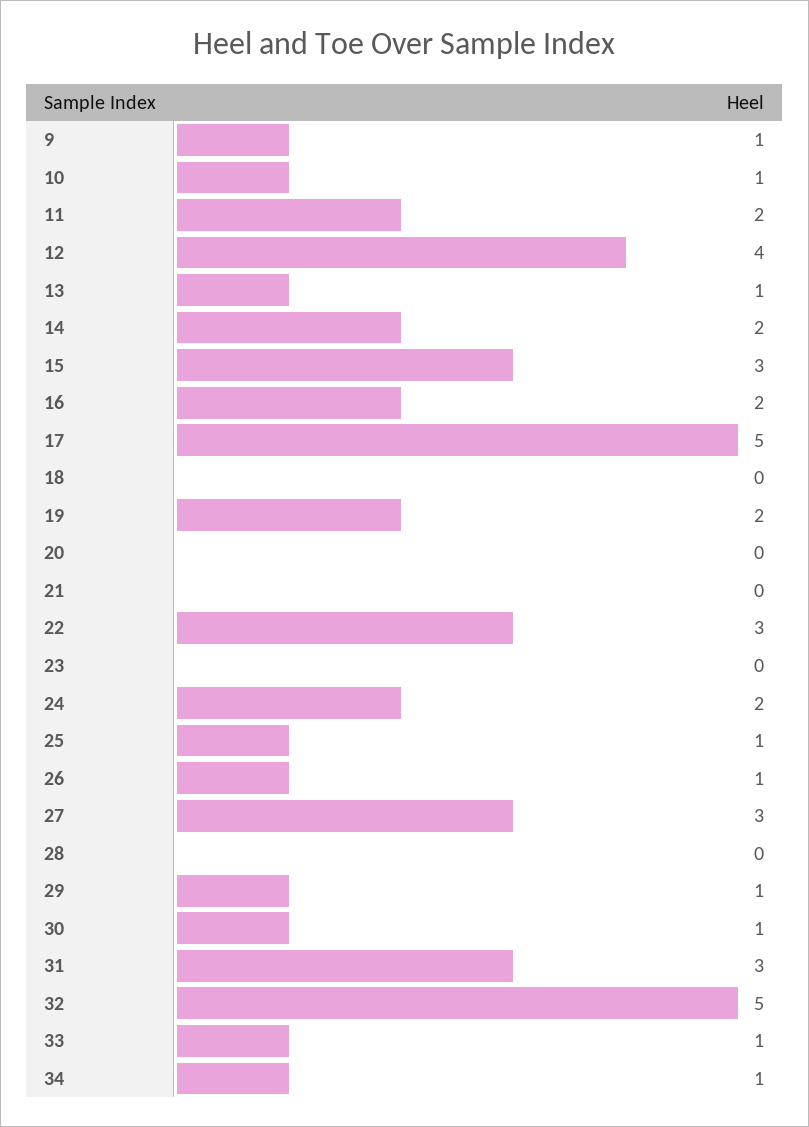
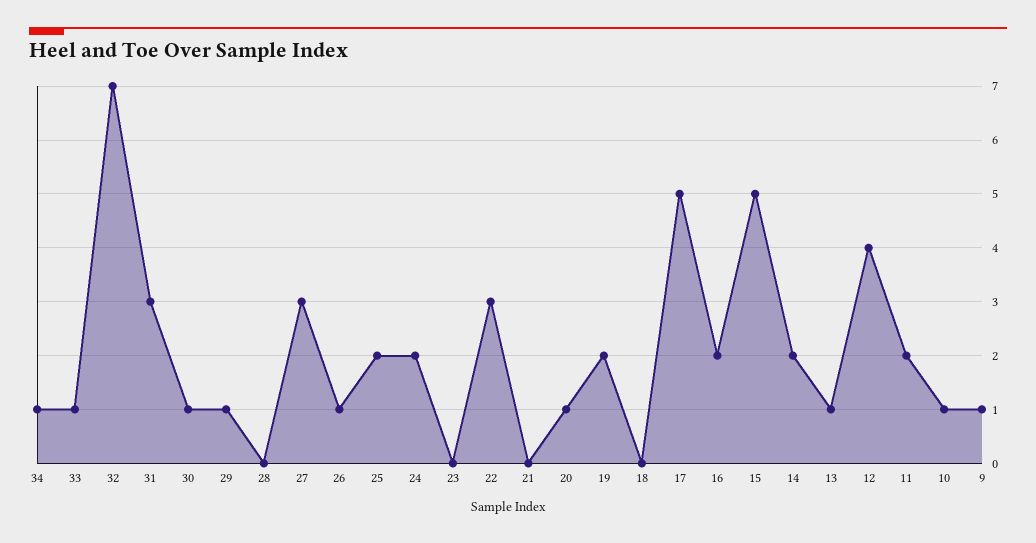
  {
    "9": 1,
    "10": 1,
    "11": 2,
    "12": 4,
    "13": 1,
    "14": 2,
-   "15": 3,
+   "15": 5,
    "16": 2,
    "17": 5,
    "18": 0,
    "19": 2,
-   "20": 0,
+   "20": 1,
    "21": 0,
    "22": 3,
    "23": 0,
    "24": 2,
-   "25": 1,
+   "25": 2,
    "26": 1,
    "27": 3,
    "28": 0,
    "29": 1,
    "30": 1,
    "31": 3,
-   "32": 5,
+   "32": 7,
    "33": 1,
    "34": 1
  }

